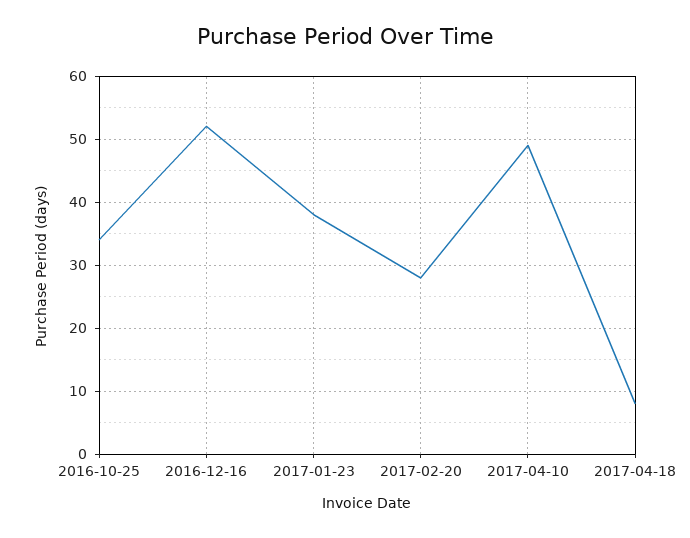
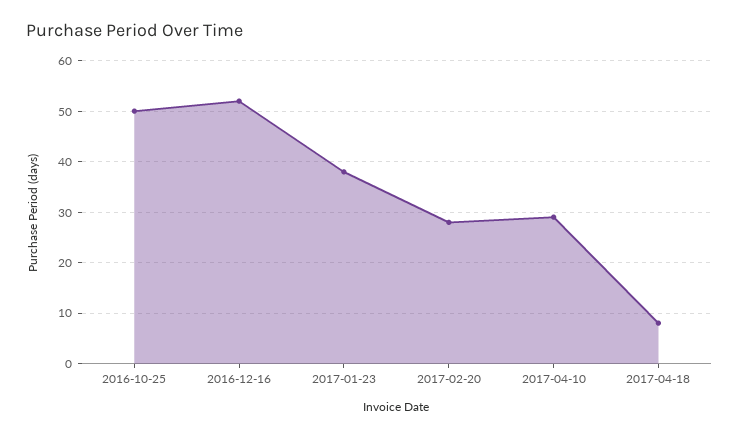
  {
-   "2016-10-25": 34,
+   "2016-10-25": 50,
    "2016-12-16": 52,
    "2017-01-23": 38,
    "2017-02-20": 28,
-   "2017-04-10": 49,
+   "2017-04-10": 30,
    "2017-04-18": 8
  }

